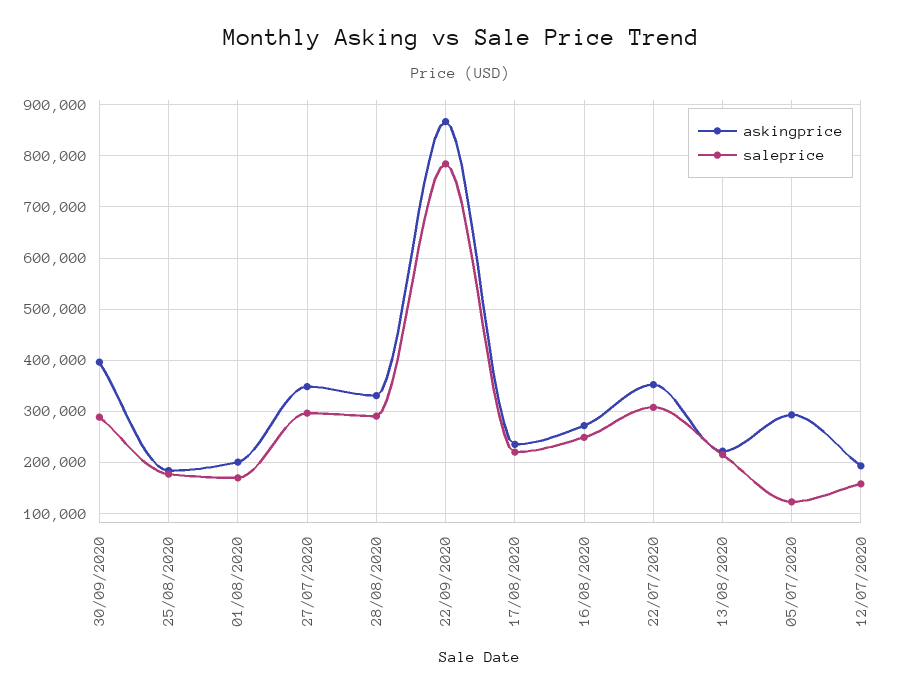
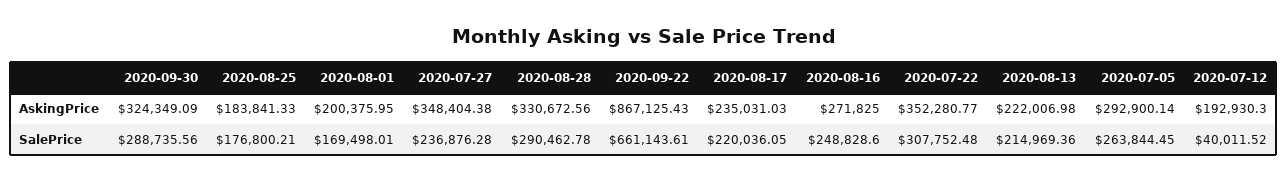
  {
    "askingprice": {
-     "30/09/2020": 400000,
+     "30/09/2020": 324349.09,
      "25/08/2020": 183841.33,
      "01/08/2020": 200375.95,
      "27/07/2020": 348404.38,
      "28/08/2020": 330672.56,
      "22/09/2020": 867125.43,
      "17/08/2020": 235031.03,
      "16/08/2020": 271825,
      "22/07/2020": 352280.77,
      "13/08/2020": 222006.98,
      "05/07/2020": 292900.14,
      "12/07/2020": 192930.3
    },
    "saleprice": {
      "30/09/2020": 288735.56,
      "25/08/2020": 176800.21,
      "01/08/2020": 169498.01,
-     "27/07/2020": 300000,
+     "27/07/2020": 236876.28,
      "28/08/2020": 290462.78,
-     "22/09/2020": 780000,
+     "22/09/2020": 661143.61,
      "17/08/2020": 220036.05,
      "16/08/2020": 248828.6,
      "22/07/2020": 307752.48,
      "13/08/2020": 214969.36,
-     "05/07/2020": 120000,
+     "05/07/2020": 263844.45,
-     "12/07/2020": 160000
+     "12/07/2020": 40011.52
    }
  }

